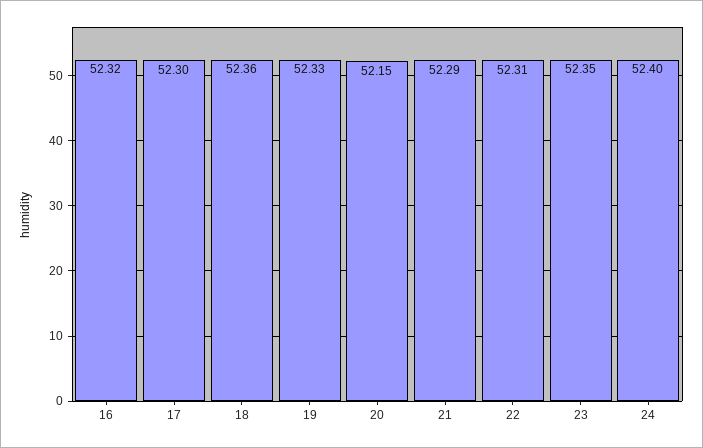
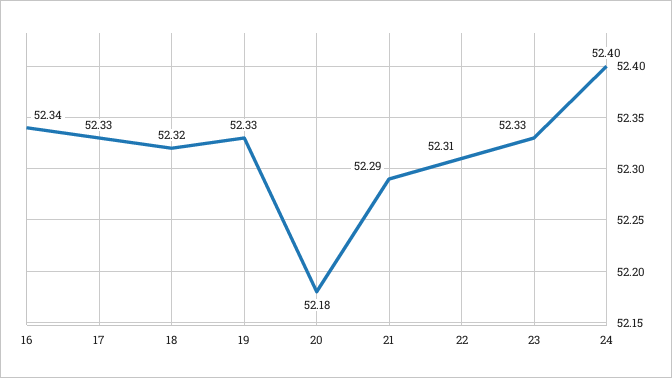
  {
-   "16": 52.32,
+   "16": 52.34,
-   "17": 52.3,
+   "17": 52.33,
-   "18": 52.36,
+   "18": 52.32,
    "19": 52.33,
-   "20": 52.15,
+   "20": 52.18,
    "21": 52.29,
    "22": 52.31,
-   "23": 52.35,
+   "23": 52.33,
    "24": 52.4
  }

